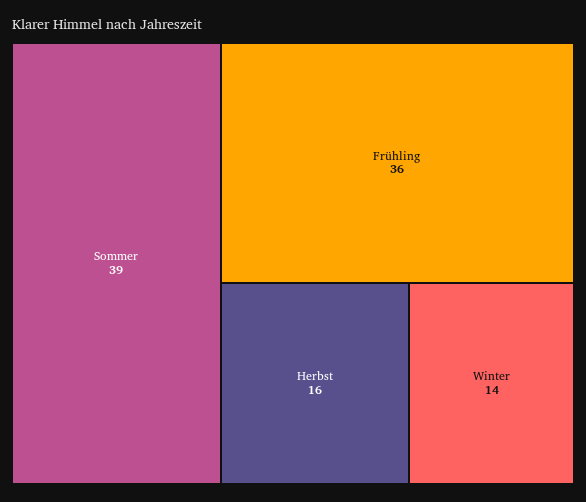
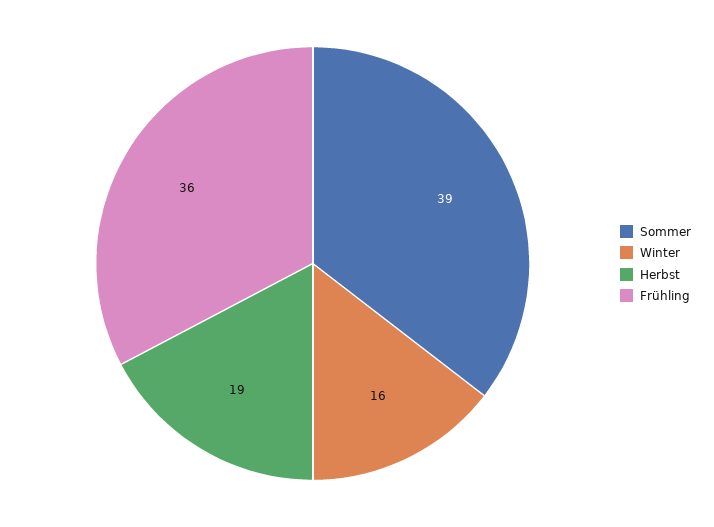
  {
    "Sommer": 39,
    "Frühling": 36,
-   "Herbst": 16,
+   "Herbst": 19,
-   "Winter": 14
+   "Winter": 16
  }

